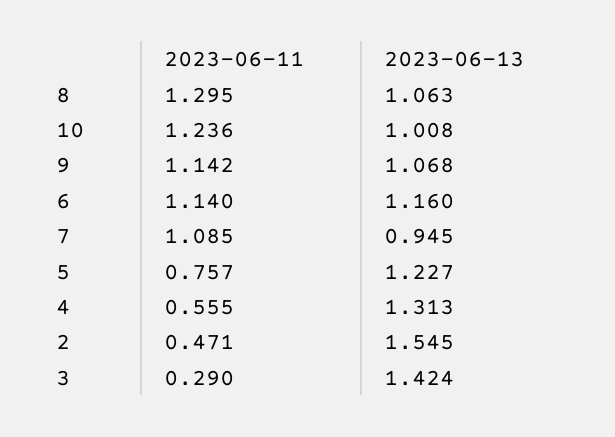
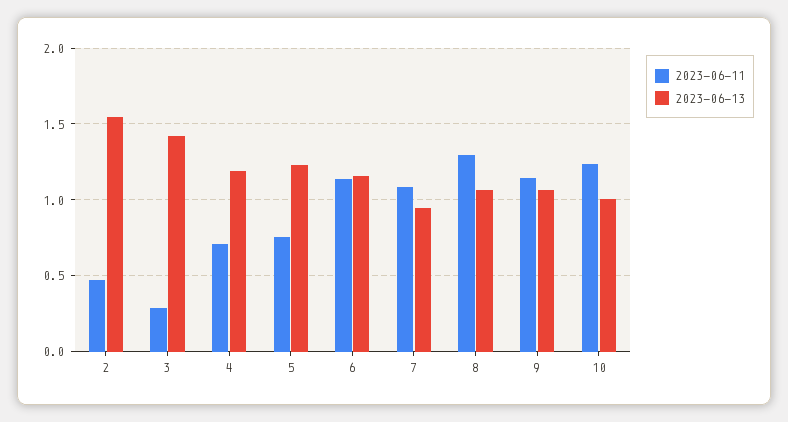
  {
    "2023-06-11": {
      "8": 1.295,
      "10": 1.236,
      "9": 1.142,
      "6": 1.14,
      "7": 1.085,
      "5": 0.757,
-     "4": 0.555,
+     "4": 0.7,
      "2": 0.471,
      "3": 0.29
    },
    "2023-06-13": {
      "8": 1.063,
      "10": 1.008,
      "9": 1.068,
      "6": 1.16,
      "7": 0.945,
      "5": 1.227,
-     "4": 1.313,
+     "4": 1.2,
      "2": 1.545,
      "3": 1.424
    }
  }

